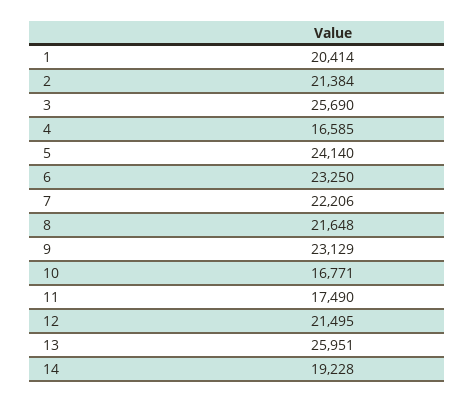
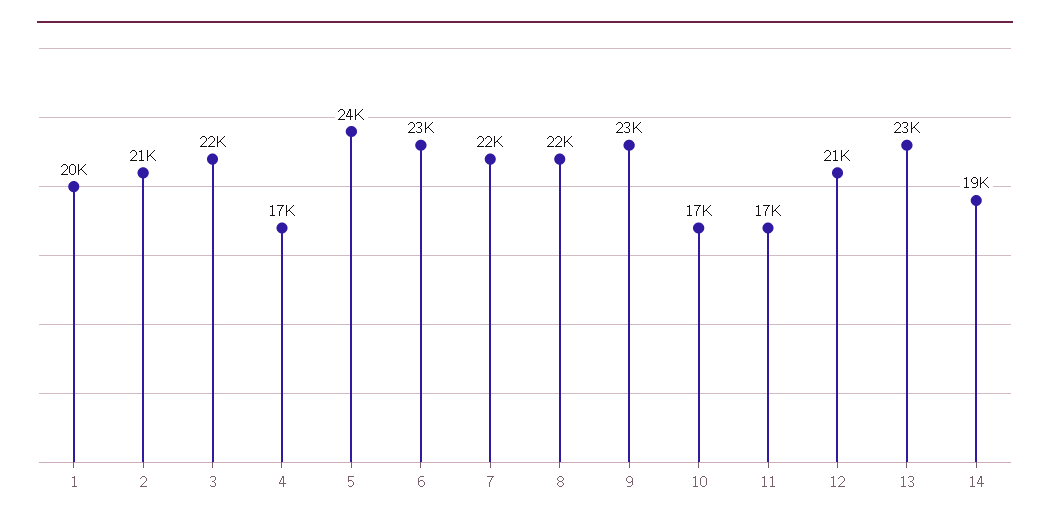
  {
    "1": 20414,
    "2": 21384,
-   "3": 25690,
+   "3": 22000,
    "4": 16585,
    "5": 24140,
    "6": 23250,
    "7": 22206,
    "8": 21648,
    "9": 23129,
    "10": 16771,
    "11": 17490,
    "12": 21495,
-   "13": 25951,
+   "13": 23000,
    "14": 19228
  }

